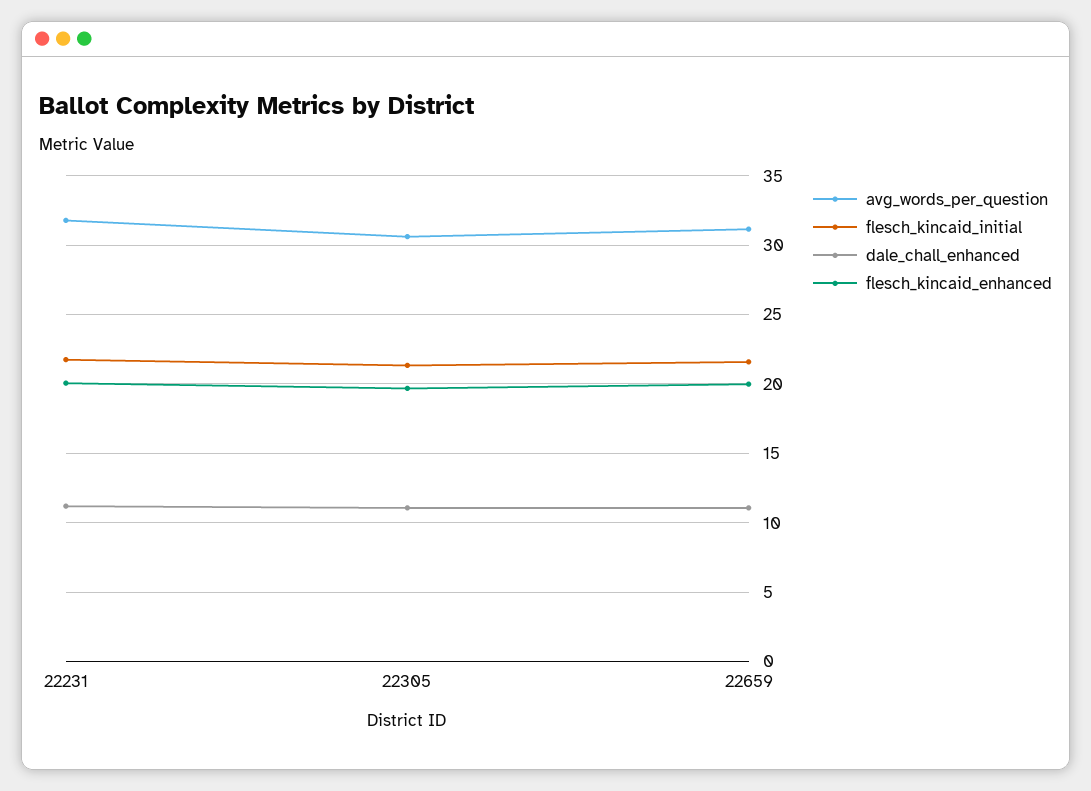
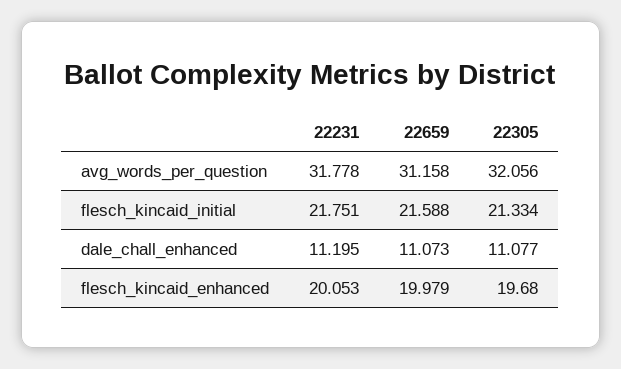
  {
    "avg_words_per_question": {
      "22231": 31.778,
-     "22305": 30.5,
+     "22305": 32.056,
      "22659": 31.158
    },
    "flesch_kincaid_initial": {
      "22231": 21.751,
      "22305": 21.334,
      "22659": 21.588
    },
    "dale_chall_enhanced": {
      "22231": 11.195,
      "22305": 11.077,
      "22659": 11.073
    },
    "flesch_kincaid_enhanced": {
      "22231": 20.053,
      "22305": 19.68,
      "22659": 19.979
    }
  }

